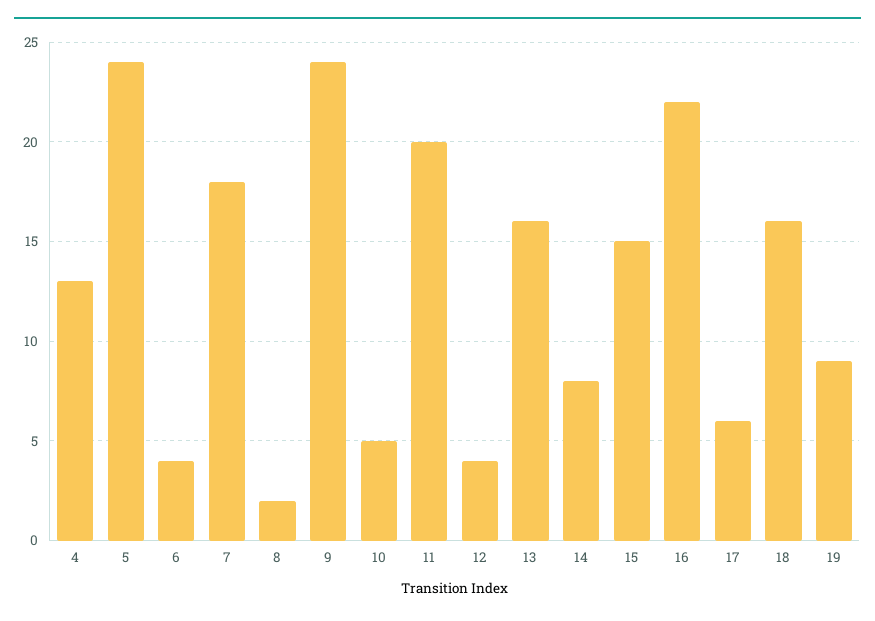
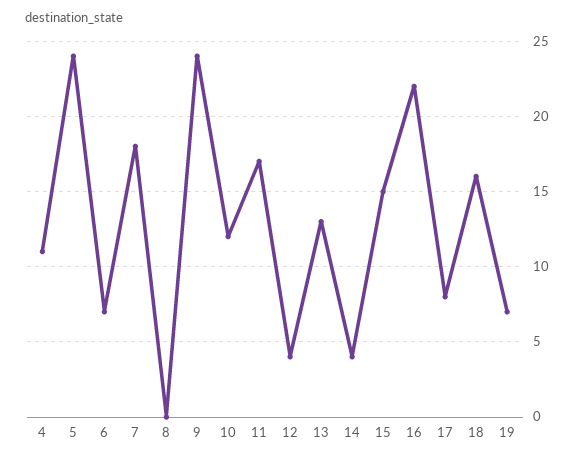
  {
-   "4": 13,
+   "4": 11,
    "5": 24,
-   "6": 4,
+   "6": 7,
    "7": 18,
-   "8": 2,
+   "8": 0,
    "9": 24,
-   "10": 5,
+   "10": 12,
-   "11": 20,
+   "11": 17,
    "12": 4,
-   "13": 16,
+   "13": 13,
-   "14": 8,
+   "14": 4,
    "15": 15,
    "16": 22,
-   "17": 6,
+   "17": 8,
    "18": 16,
-   "19": 9
+   "19": 7
  }

